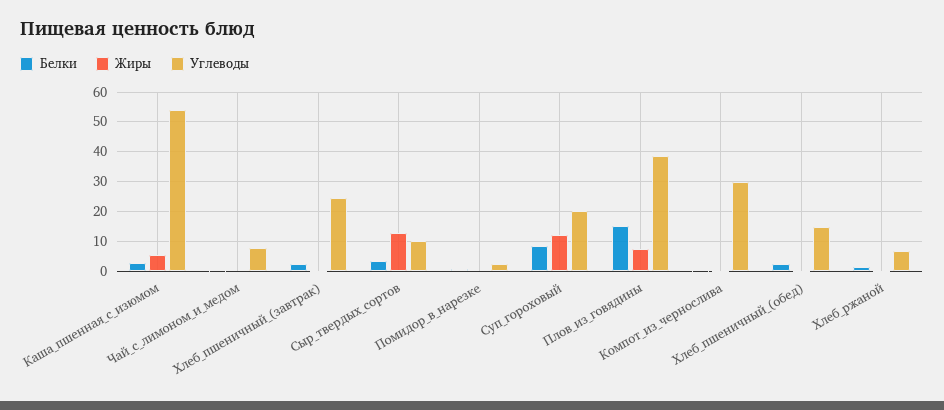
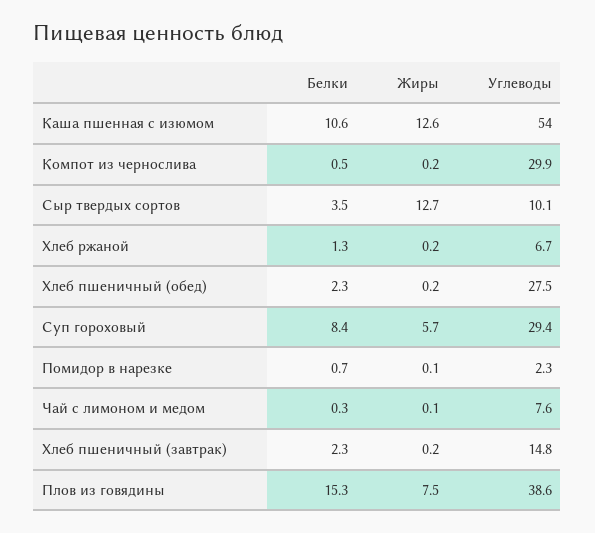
  {
    "Белки": {
-     "Каша_пшенная_с_изюмом": 2.5,
+     "Каша_пшенная_с_изюмом": 10.6,
      "Чай_с_лимоном_и_медом": 0.3,
      "Хлеб_пшеничный_(завтрак)": 2.3,
      "Сыр_твердых_сортов": 3.5,
      "Помидор_в_нарезке": 0.7,
      "Суп_гороховый": 8.4,
      "Плов_из_говядины": 15.3,
      "Компот_из_чернослива": 0.5,
      "Хлеб_пшеничный_(обед)": 2.3,
      "Хлеб_ржаной": 1.3
    },
    "Жиры": {
-     "Каша_пшенная_с_изюмом": 5,
+     "Каша_пшенная_с_изюмом": 12.6,
      "Чай_с_лимоном_и_медом": 0.1,
      "Хлеб_пшеничный_(завтрак)": 0.2,
      "Сыр_твердых_сортов": 12.7,
      "Помидор_в_нарезке": 0.1,
-     "Суп_гороховый": 12.5,
+     "Суп_гороховый": 5.7,
      "Плов_из_говядины": 7.5,
      "Компот_из_чернослива": 0.2,
      "Хлеб_пшеничный_(обед)": 0.2,
      "Хлеб_ржаной": 0.2
    },
    "Углеводы": {
      "Каша_пшенная_с_изюмом": 54,
      "Чай_с_лимоном_и_медом": 7.6,
-     "Хлеб_пшеничный_(завтрак)": 25,
+     "Хлеб_пшеничный_(завтрак)": 14.8,
      "Сыр_твердых_сортов": 10.1,
      "Помидор_в_нарезке": 2.3,
-     "Суп_гороховый": 20,
+     "Суп_гороховый": 29.4,
      "Плов_из_говядины": 38.6,
      "Компот_из_чернослива": 29.9,
-     "Хлеб_пшеничный_(обед)": 15,
+     "Хлеб_пшеничный_(обед)": 27.5,
      "Хлеб_ржаной": 6.7
    }
  }

